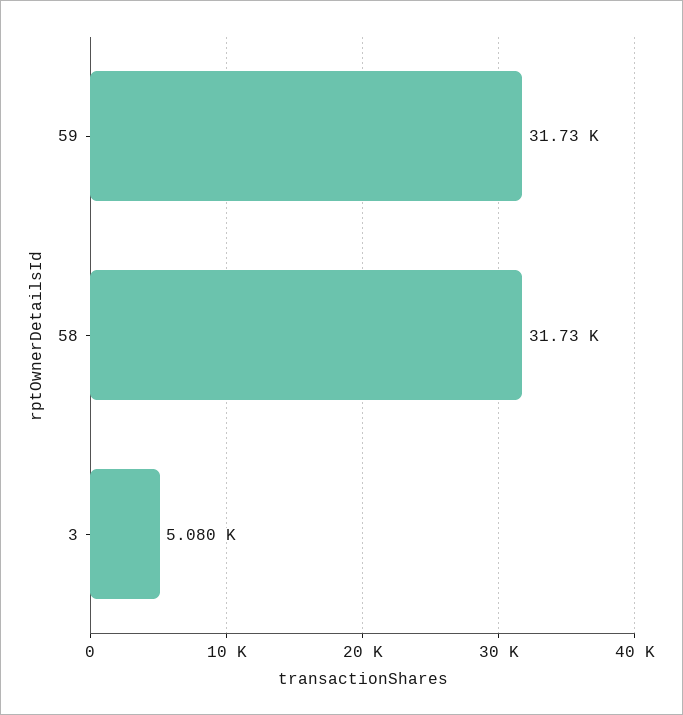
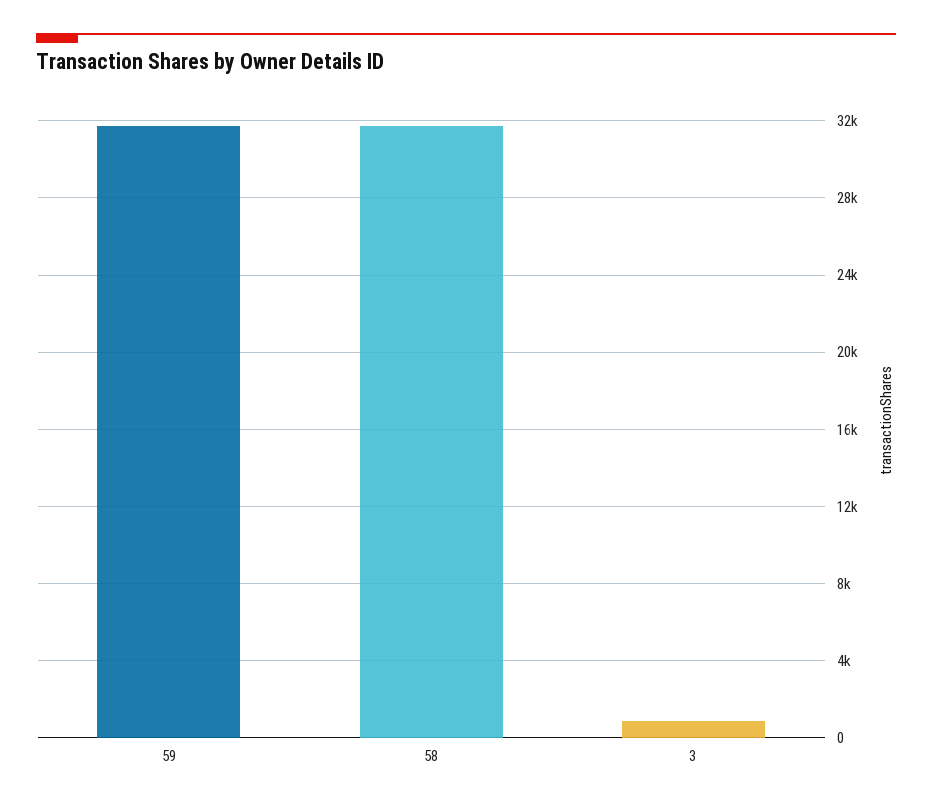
  {
    "59": 31730,
    "58": 31730,
-   "3": 5080
+   "3": 1000
  }

